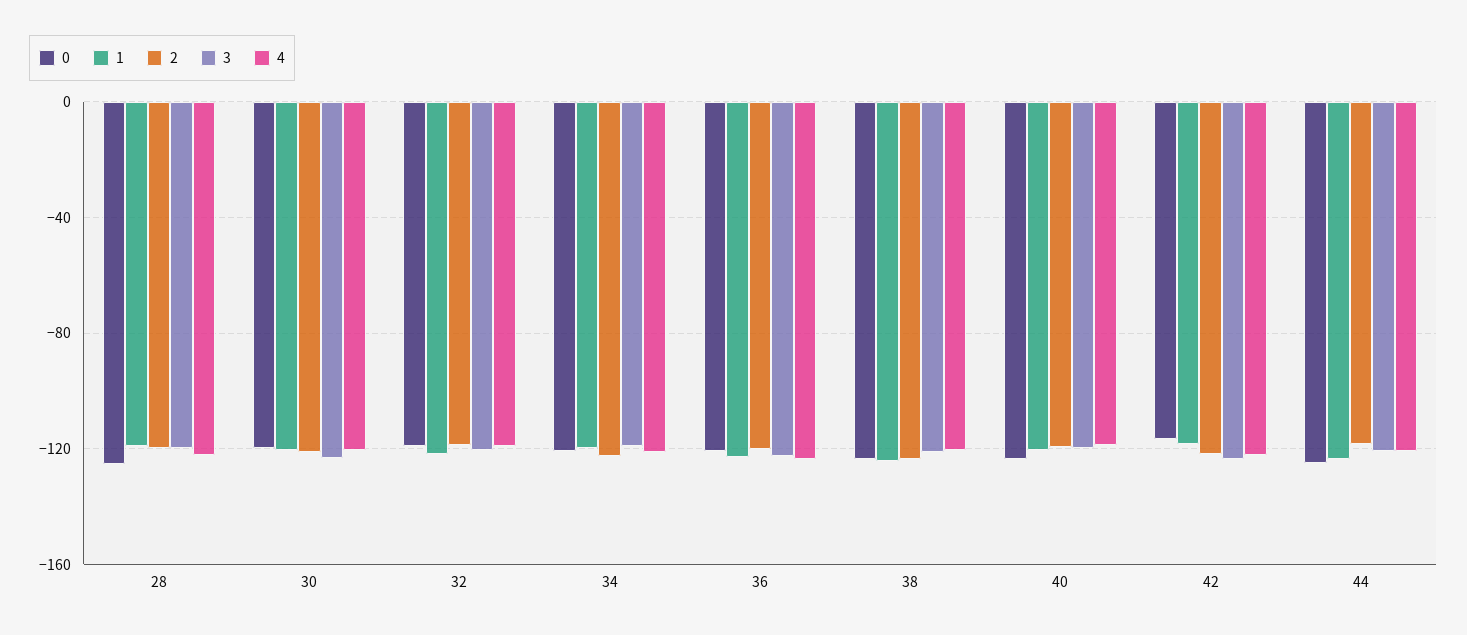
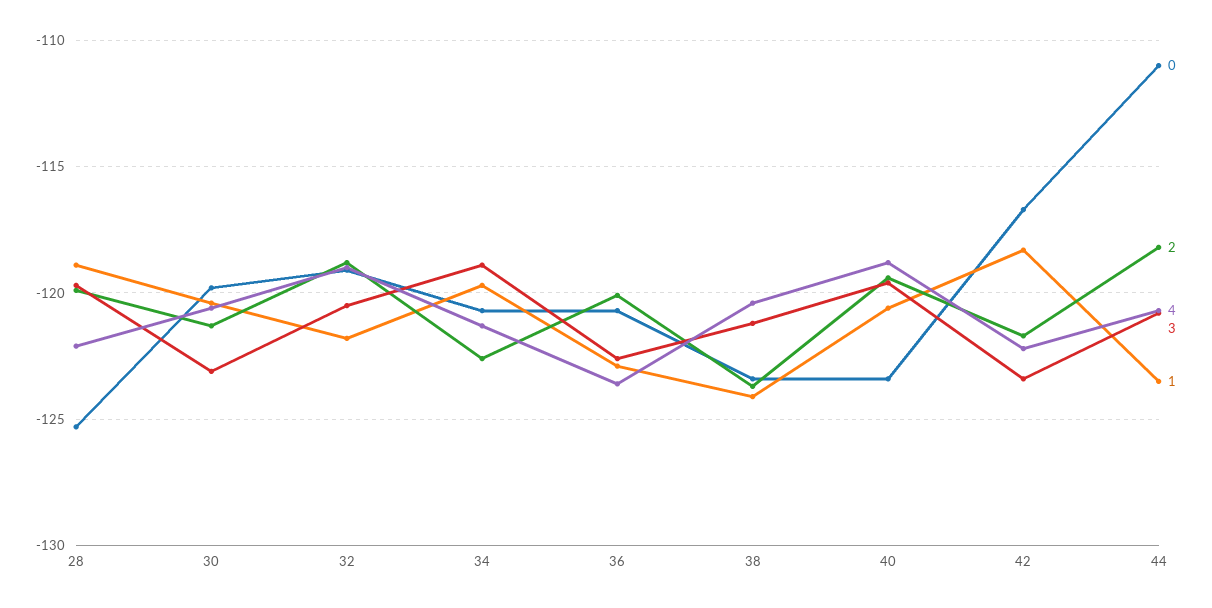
  {
    "0": {
      "28": -125.5,
      "30": -120,
      "32": -119,
      "34": -120.5,
      "36": -120.5,
      "38": -123.5,
      "40": -123.5,
      "42": -116.5,
-     "44": -125
+     "44": -111
    },
    "1": {
      "28": -119,
      "30": -120.5,
      "32": -122,
      "34": -119.5,
      "36": -123,
      "38": -124,
      "40": -120.5,
      "42": -118.5,
      "44": -123.5
    },
    "2": {
      "28": -120,
      "30": -121.5,
      "32": -119,
      "34": -122.5,
      "36": -120,
      "38": -123.5,
      "40": -119.5,
      "42": -121.5,
      "44": -118
    },
    "3": {
      "28": -119.5,
      "30": -123,
      "32": -120.5,
      "34": -119,
      "36": -122.5,
      "38": -121,
      "40": -119.5,
      "42": -123.5,
      "44": -121
    },
    "4": {
      "28": -122,
      "30": -120.5,
      "32": -119,
      "34": -121.5,
      "36": -123.5,
      "38": -120.5,
      "40": -119,
      "42": -122,
      "44": -120.5
    }
  }

